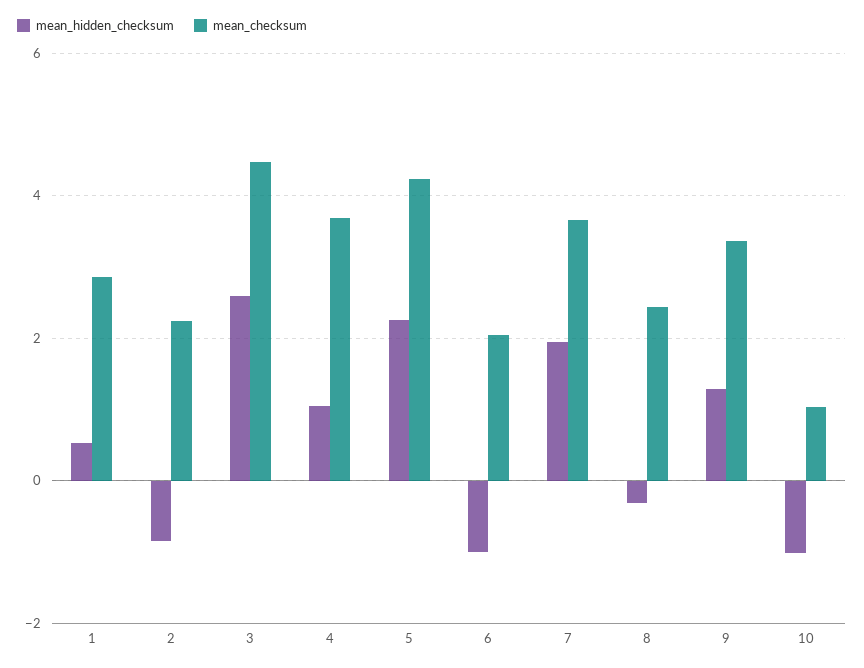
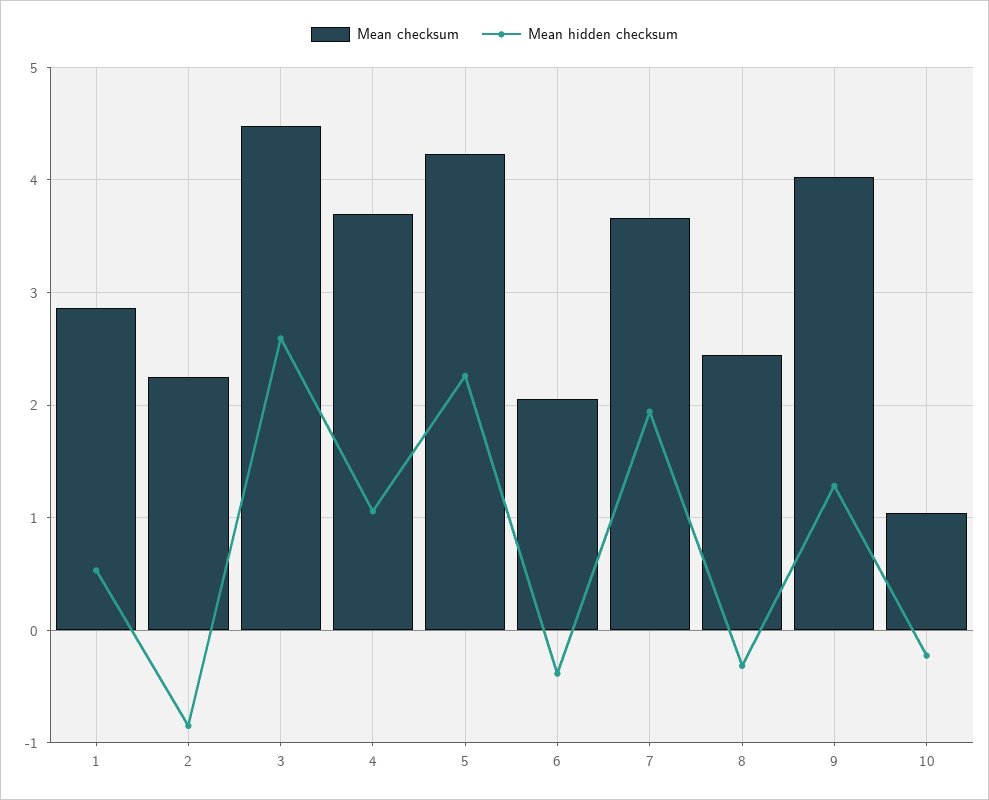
  {
    "mean_hidden_checksum": {
      "1": 0.5,
      "2": -0.8,
      "3": 2.6,
      "4": 1.1,
      "5": 2.3,
-     "6": -1,
+     "6": -0.4,
      "7": 1.9,
      "8": -0.3,
      "9": 1.3,
-     "10": -1
+     "10": -0.2
    },
    "mean_checksum": {
      "1": 2.9,
      "2": 2.2,
      "3": 4.5,
      "4": 3.7,
      "5": 4.2,
      "6": 2.1,
      "7": 3.7,
      "8": 2.4,
-     "9": 3.4,
+     "9": 4,
      "10": 1
    }
  }

